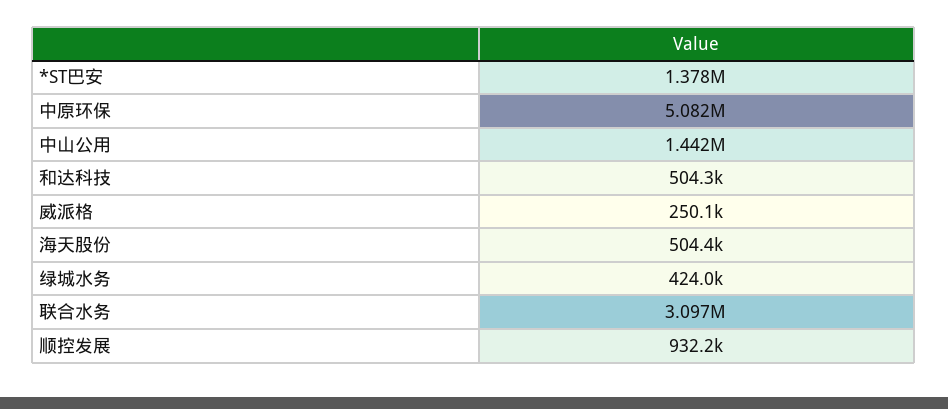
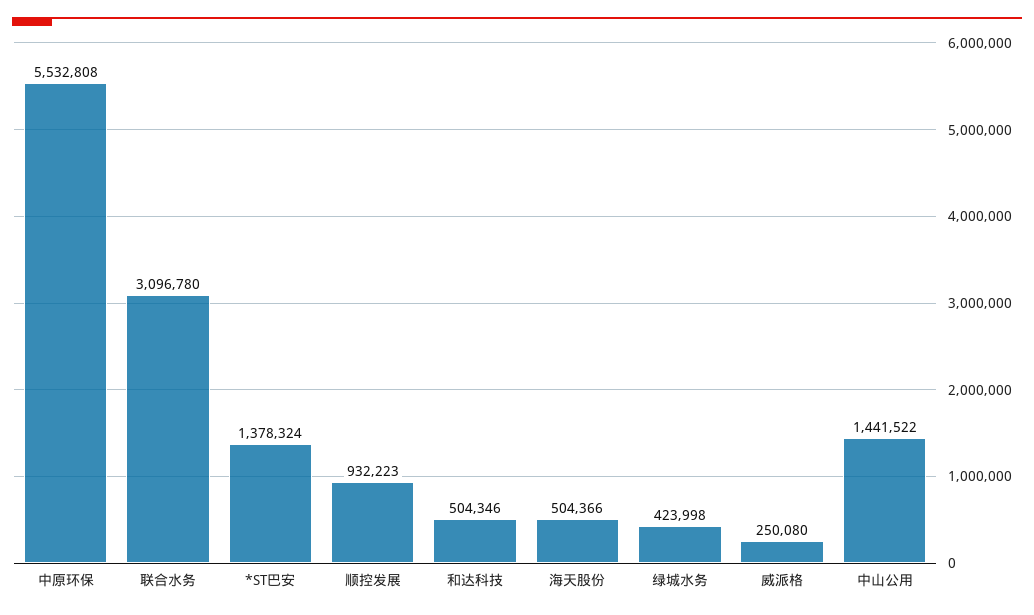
  {
    "*ST巴安": 1378324,
-   "中原环保": 5082000,
+   "中原环保": 5532808,
    "中山公用": 1441522,
    "和达科技": 504346,
    "威派格": 250080,
    "海天股份": 504366,
    "绿城水务": 423998,
    "联合水务": 3096780,
    "顺控发展": 932223
  }

